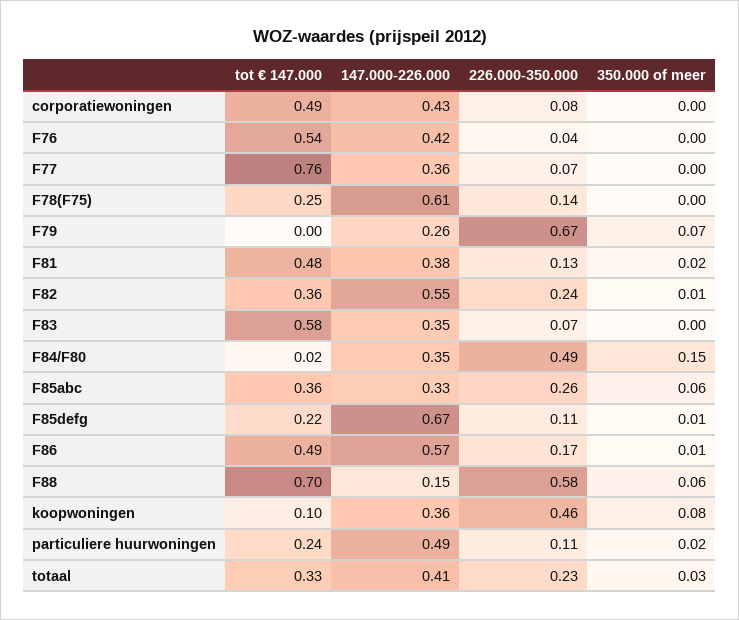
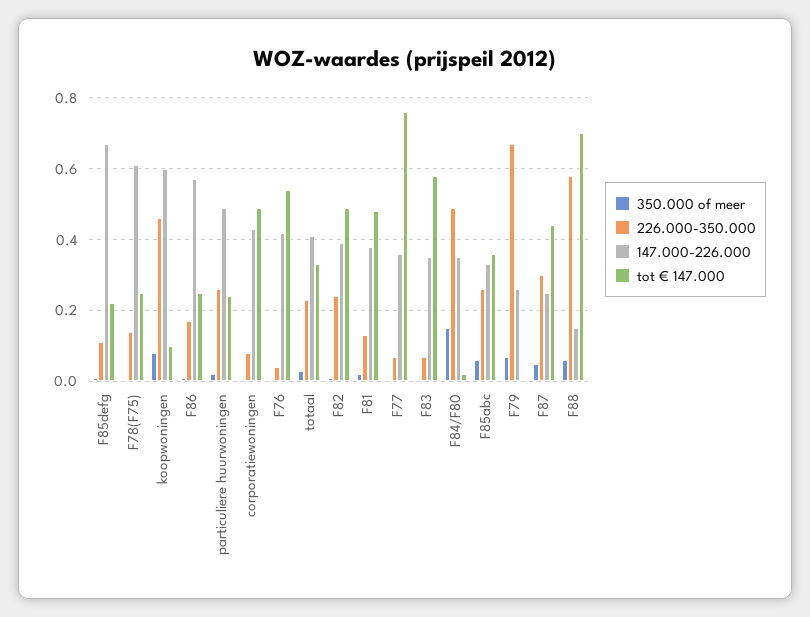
  {
    "tot € 147.000": {
      "corporatiewoningen": 0.49,
      "F76": 0.54,
      "F77": 0.76,
      "F78(F75)": 0.25,
      "F79": 0,
      "F81": 0.48,
-     "F82": 0.36,
+     "F82": 0.5,
      "F83": 0.58,
      "F84/F80": 0.02,
      "F85abc": 0.36,
      "F85defg": 0.22,
-     "F86": 0.49,
+     "F86": 0.25,
      "F88": 0.7,
      "koopwoningen": 0.1,
      "particuliere huurwoningen": 0.24,
-     "totaal": 0.33
+     "totaal": 0.33,
+     "F87": 0.45
    },
    "147.000-226.000": {
      "corporatiewoningen": 0.43,
      "F76": 0.42,
      "F77": 0.36,
      "F78(F75)": 0.61,
      "F79": 0.26,
      "F81": 0.38,
-     "F82": 0.55,
+     "F82": 0.4,
      "F83": 0.35,
      "F84/F80": 0.35,
      "F85abc": 0.33,
      "F85defg": 0.67,
      "F86": 0.57,
      "F88": 0.15,
-     "koopwoningen": 0.36,
+     "koopwoningen": 0.6,
      "particuliere huurwoningen": 0.49,
-     "totaal": 0.41
+     "totaal": 0.41,
+     "F87": 0.25
    },
    "226.000-350.000": {
      "corporatiewoningen": 0.08,
      "F76": 0.04,
      "F77": 0.07,
      "F78(F75)": 0.14,
      "F79": 0.67,
      "F81": 0.13,
      "F82": 0.24,
      "F83": 0.07,
      "F84/F80": 0.49,
      "F85abc": 0.26,
      "F85defg": 0.11,
      "F86": 0.17,
      "F88": 0.58,
      "koopwoningen": 0.46,
-     "particuliere huurwoningen": 0.11,
+     "particuliere huurwoningen": 0.25,
-     "totaal": 0.23
+     "totaal": 0.23,
+     "F87": 0.3
    },
    "350.000 of meer": {
      "corporatiewoningen": 0,
      "F76": 0,
      "F77": 0,
      "F78(F75)": 0,
      "F79": 0.07,
      "F81": 0.02,
      "F82": 0.01,
      "F83": 0,
      "F84/F80": 0.15,
      "F85abc": 0.06,
      "F85defg": 0.01,
      "F86": 0.01,
      "F88": 0.06,
      "koopwoningen": 0.08,
      "particuliere huurwoningen": 0.02,
-     "totaal": 0.03
+     "totaal": 0.03,
+     "F87": 0.05
    }
  }

